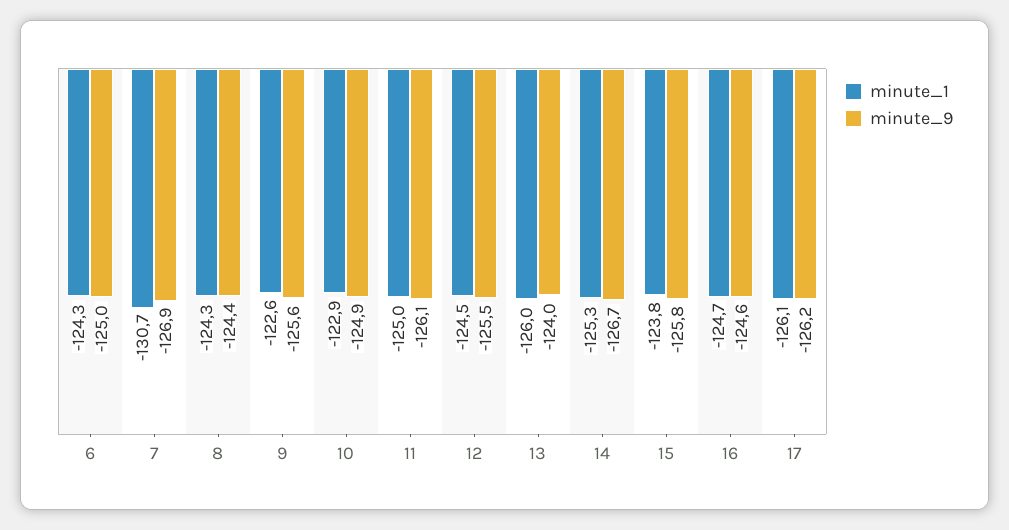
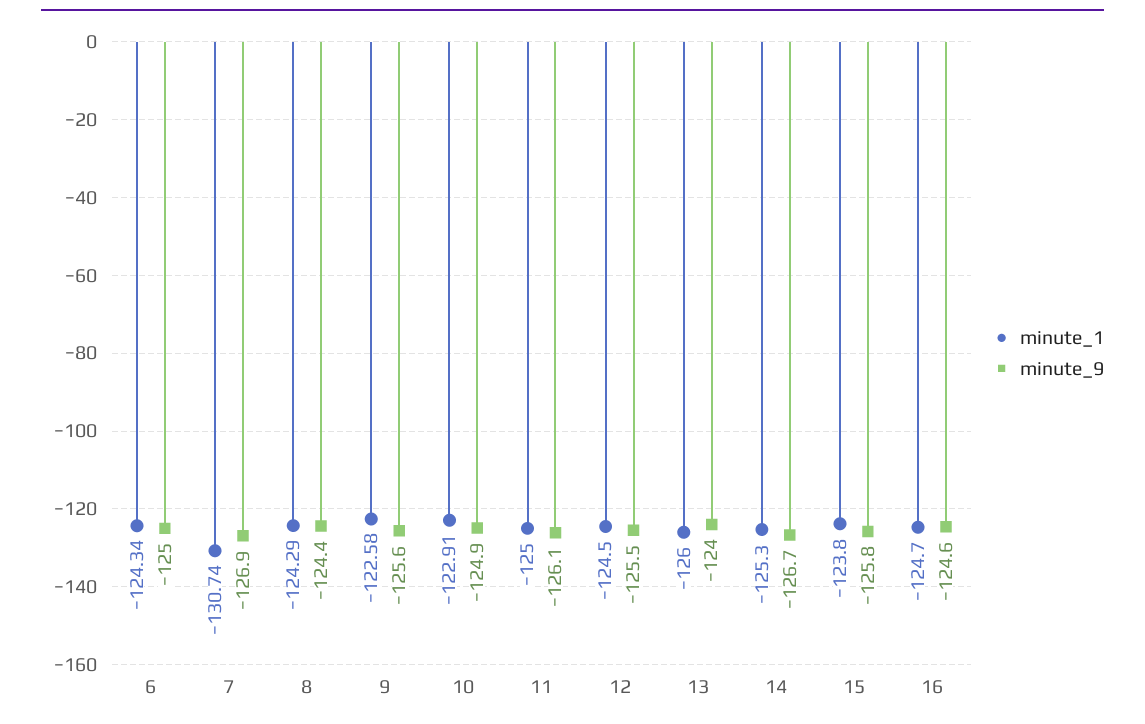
  {
    "minute_1": {
      "6": -124.34,
      "7": -130.74,
      "8": -124.29,
      "9": -122.58,
      "10": -122.91,
      "11": -125,
      "12": -124.5,
      "13": -126,
      "14": -125.3,
      "15": -123.8,
-     "16": -124.7,
+     "16": -124.7
-     "17": -126.1
    },
    "minute_9": {
      "6": -125,
      "7": -126.9,
      "8": -124.4,
      "9": -125.6,
      "10": -124.9,
      "11": -126.1,
      "12": -125.5,
      "13": -124,
      "14": -126.7,
      "15": -125.8,
-     "16": -124.6,
+     "16": -124.6
-     "17": -126.2
    }
  }

